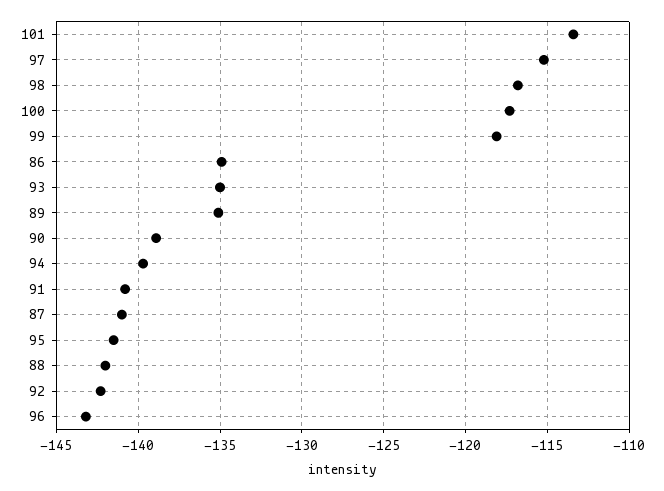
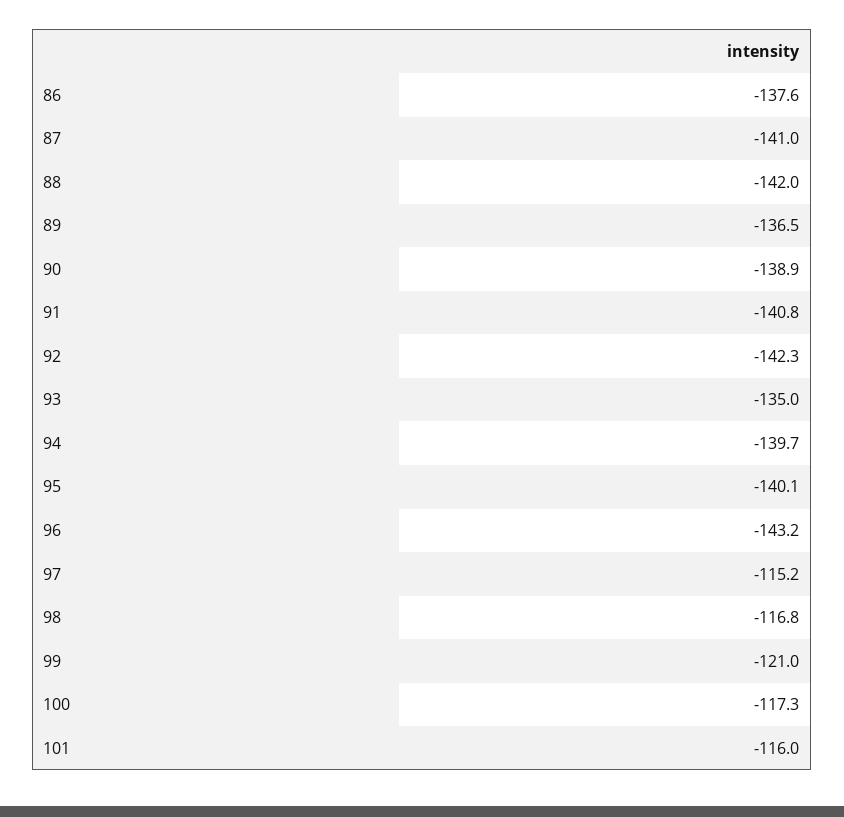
  {
-   "101": -113.5,
+   "101": -116,
    "97": -115.2,
    "98": -116.8,
    "100": -117.3,
-   "99": -118,
+   "99": -121,
-   "86": -135,
+   "86": -137.6,
    "93": -135,
-   "89": -135,
+   "89": -136.5,
    "90": -138.9,
    "94": -139.7,
    "91": -140.8,
    "87": -141,
-   "95": -141.5,
+   "95": -140.1,
    "88": -142,
    "92": -142.3,
    "96": -143.2
  }

